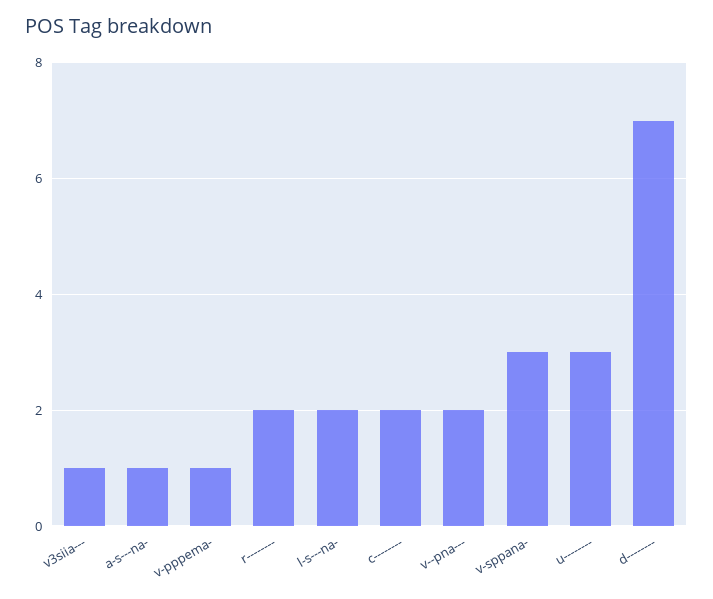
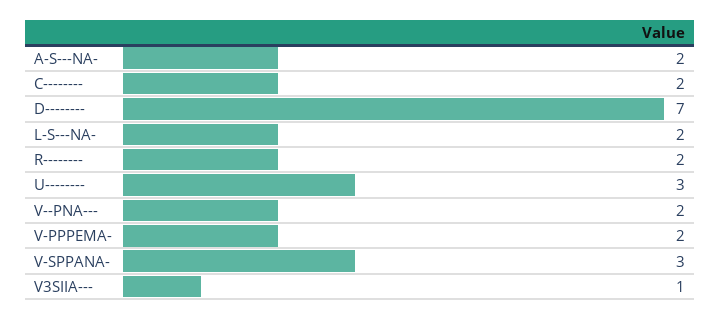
  {
    "v3siia---": 1,
-   "a-s---na-": 1,
+   "a-s---na-": 2,
-   "v-pppema-": 1,
+   "v-pppema-": 2,
    "r--------": 2,
    "l-s---na-": 2,
    "c--------": 2,
    "v--pna---": 2,
    "v-sppana-": 3,
    "u--------": 3,
    "d--------": 7
  }

